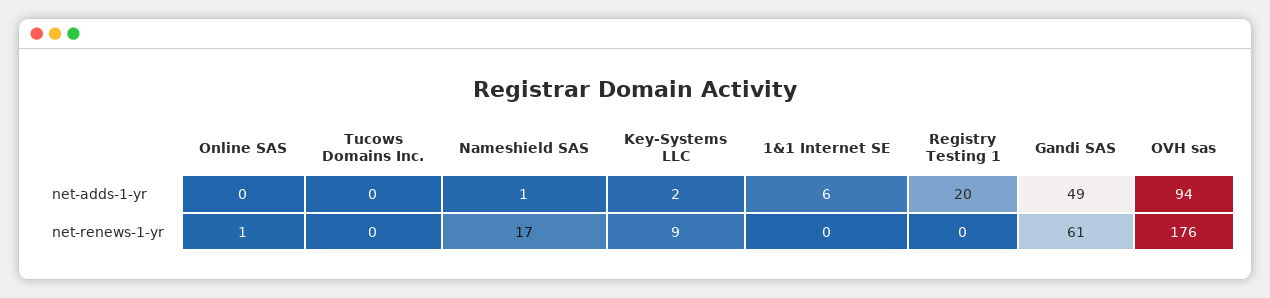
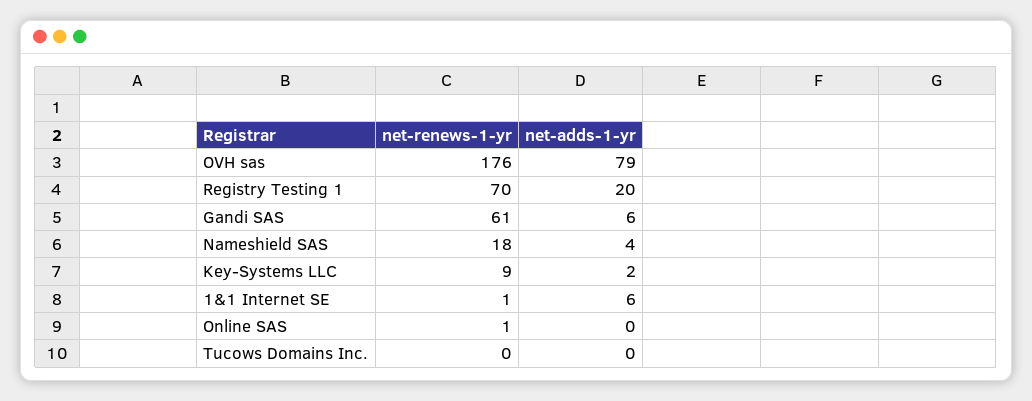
  {
    "Online SAS": {
      "net-adds-1-yr": 0,
      "net-renews-1-yr": 1
    },
    "Tucows Domains Inc.": {
      "net-adds-1-yr": 0,
      "net-renews-1-yr": 0
    },
    "Nameshield SAS": {
-     "net-adds-1-yr": 1,
+     "net-adds-1-yr": 4,
-     "net-renews-1-yr": 17
+     "net-renews-1-yr": 18
    },
    "Key-Systems LLC": {
      "net-adds-1-yr": 2,
      "net-renews-1-yr": 9
    },
    "1&1 Internet SE": {
      "net-adds-1-yr": 6,
-     "net-renews-1-yr": 0
+     "net-renews-1-yr": 1
    },
    "Registry Testing 1": {
      "net-adds-1-yr": 20,
-     "net-renews-1-yr": 0
+     "net-renews-1-yr": 70
    },
    "Gandi SAS": {
-     "net-adds-1-yr": 49,
+     "net-adds-1-yr": 6,
      "net-renews-1-yr": 61
    },
    "OVH sas": {
-     "net-adds-1-yr": 94,
+     "net-adds-1-yr": 79,
      "net-renews-1-yr": 176
    }
  }

